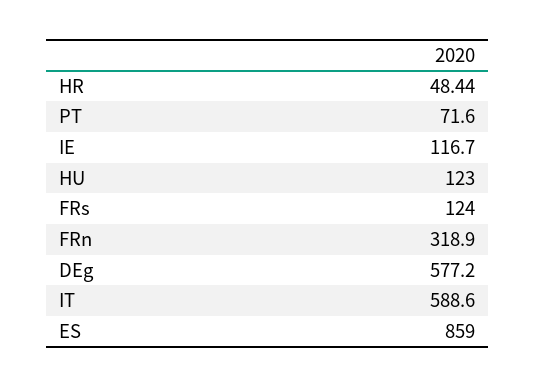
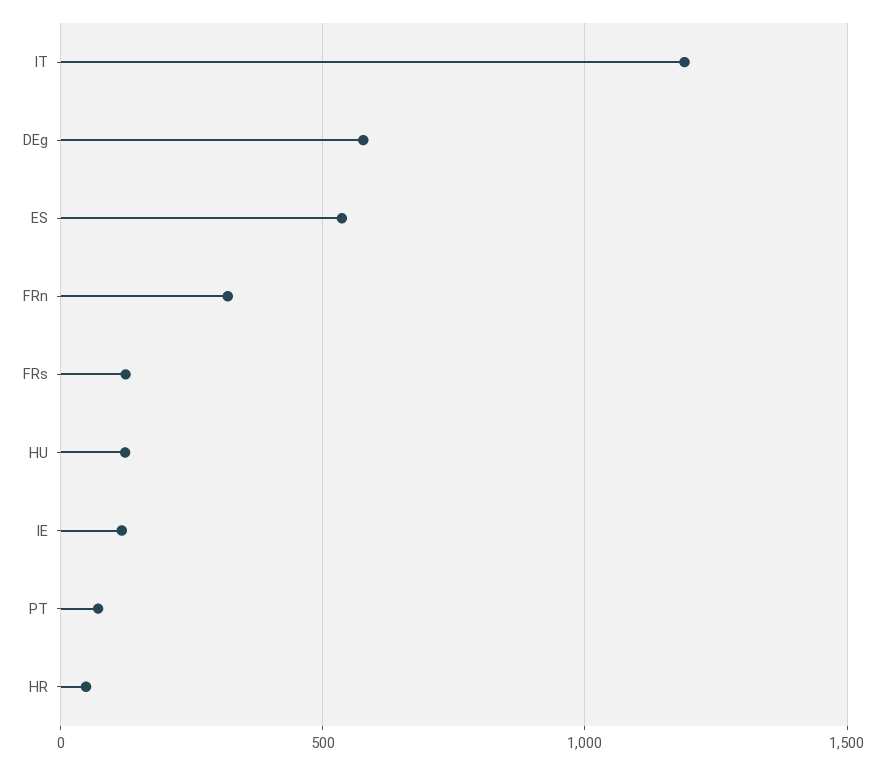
  {
    "HR": 48.44,
    "PT": 71.6,
    "IE": 116.7,
    "HU": 123,
    "FRs": 124,
    "FRn": 318.9,
    "DEg": 577.2,
-   "IT": 588.6,
+   "IT": 1200,
-   "ES": 859
+   "ES": 550
  }

